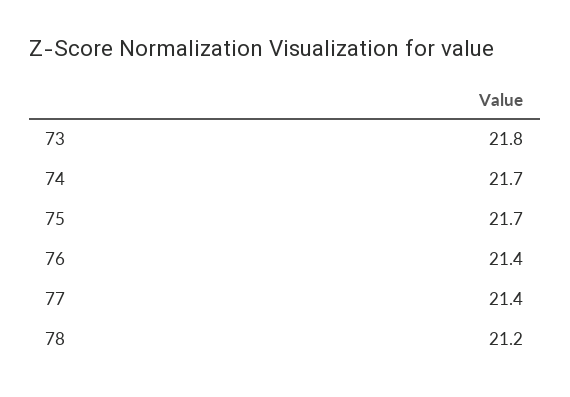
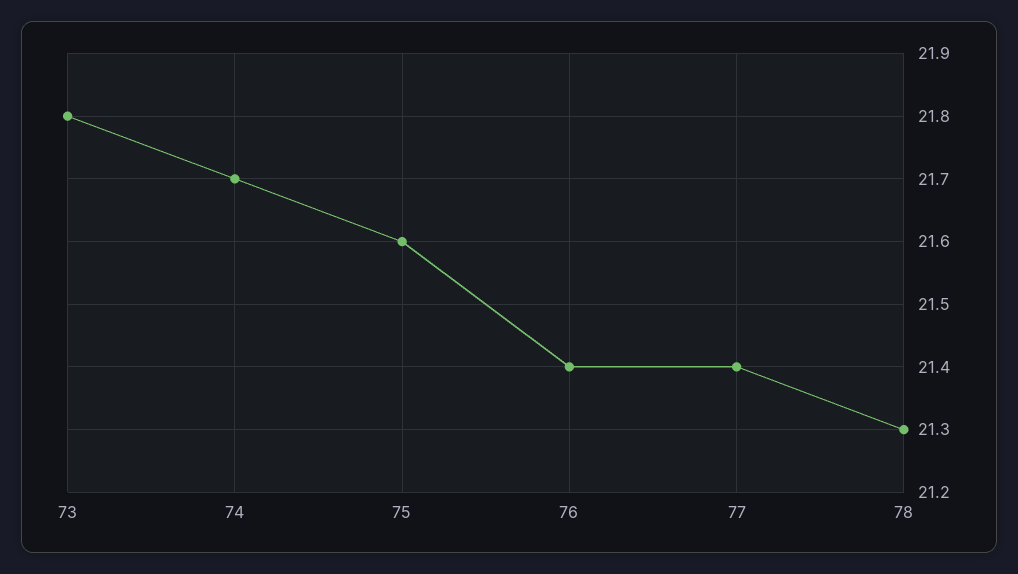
  {
    "73": 21.8,
    "74": 21.7,
-   "75": 21.7,
+   "75": 21.6,
    "76": 21.4,
    "77": 21.4,
-   "78": 21.2
+   "78": 21.3
  }

